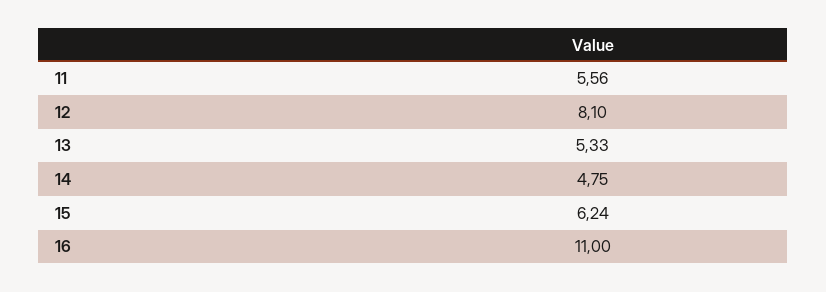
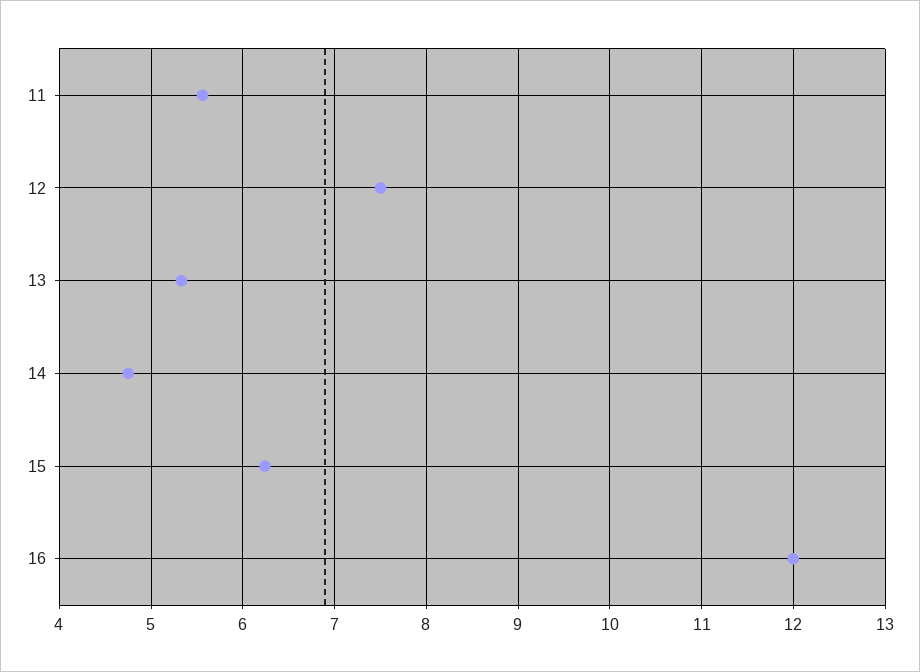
  {
    "11": 5.56,
-   "12": 8.1,
+   "12": 7.5,
    "13": 5.33,
    "14": 4.75,
    "15": 6.24,
-   "16": 11
+   "16": 12
  }

